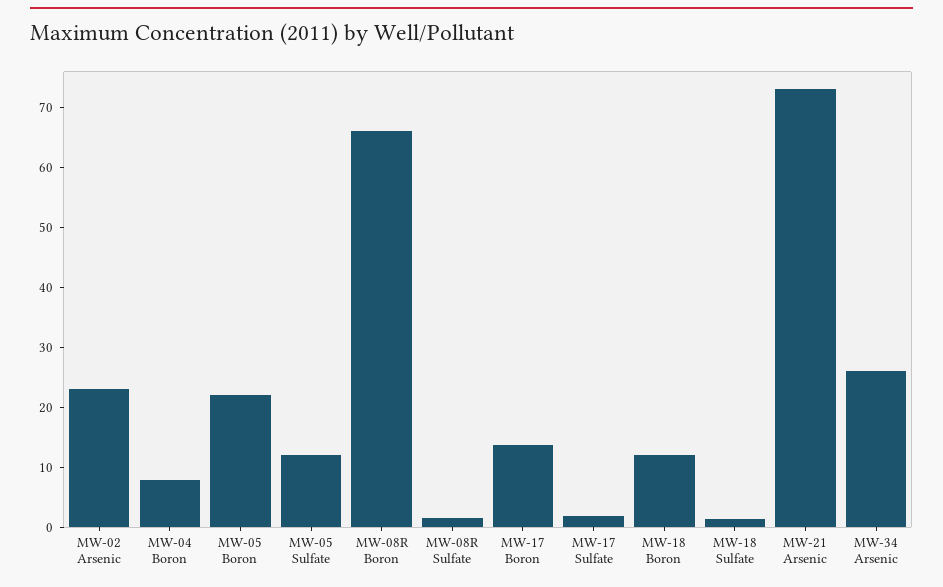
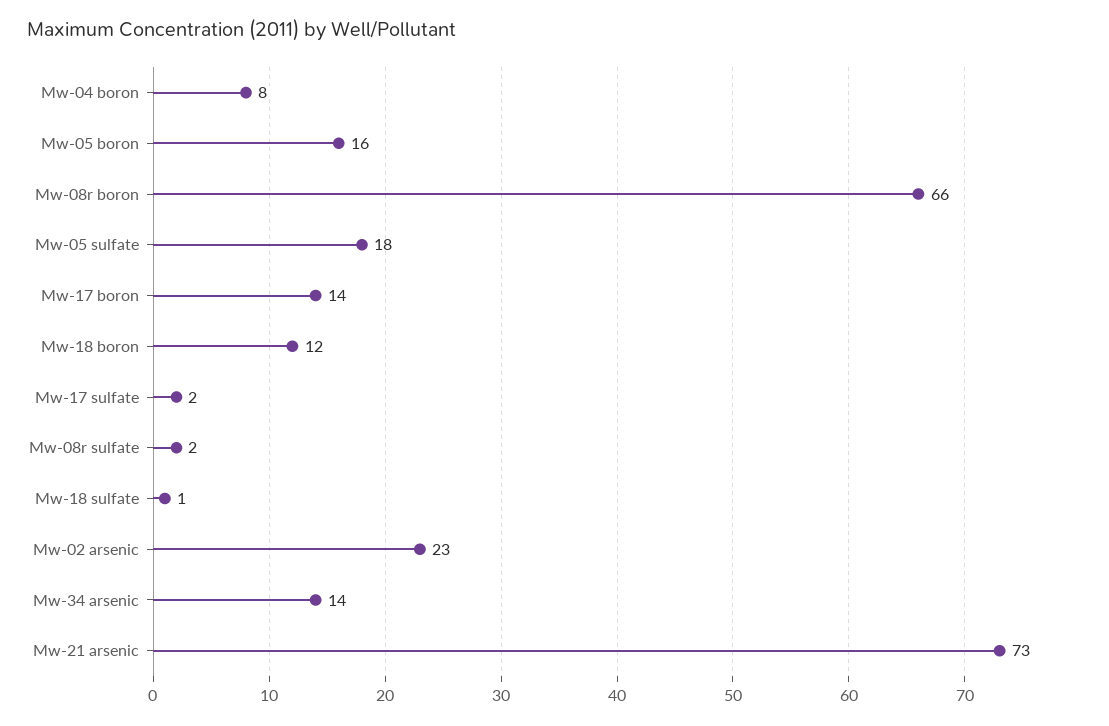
  {
    "MW-02 Arsenic": 23,
    "MW-04 Boron": 8,
-   "MW-05 Boron": 22,
+   "MW-05 Boron": 16,
-   "MW-05 Sulfate": 12,
+   "MW-05 Sulfate": 18,
    "MW-08R Boron": 66,
    "MW-08R Sulfate": 2,
    "MW-17 Boron": 14,
    "MW-17 Sulfate": 2,
    "MW-18 Boron": 12,
    "MW-18 Sulfate": 1,
    "MW-21 Arsenic": 73,
-   "MW-34 Arsenic": 26
+   "MW-34 Arsenic": 14
  }

